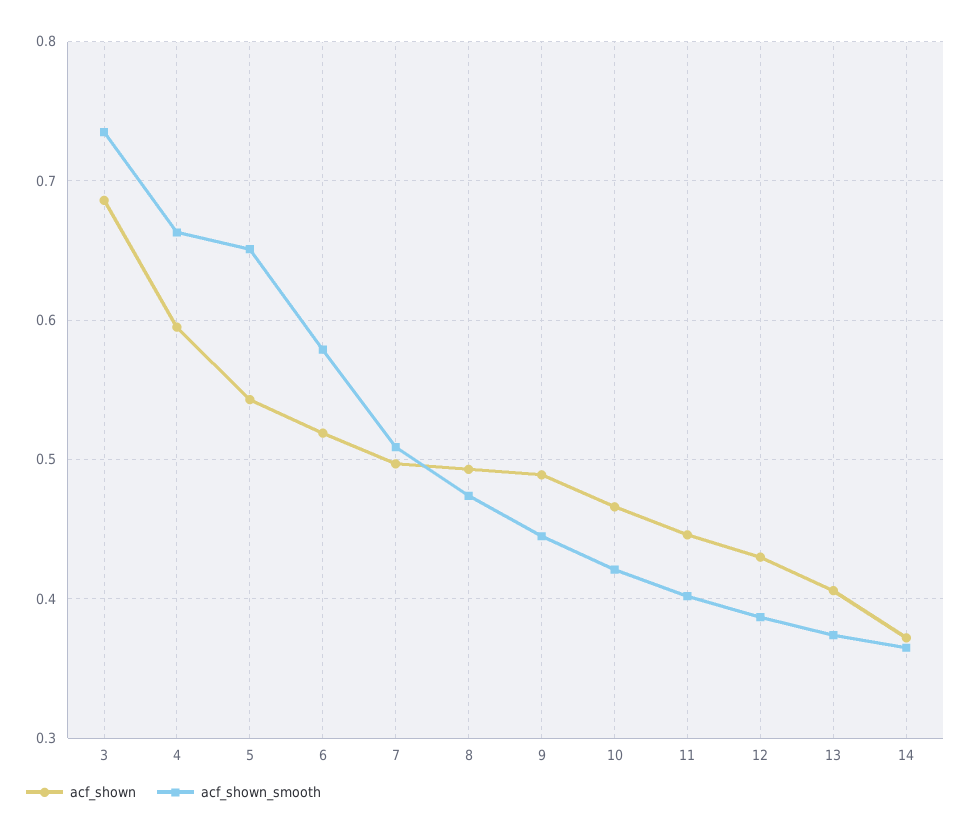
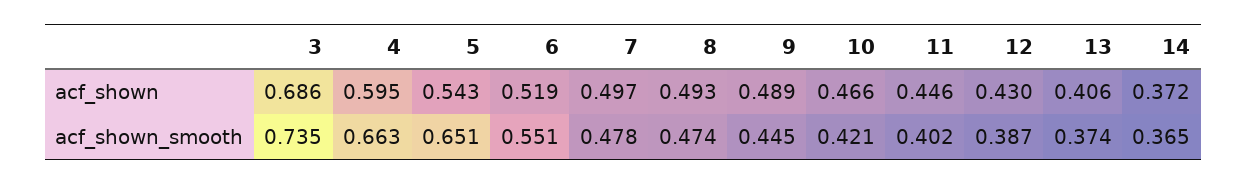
  {
    "acf_shown": {
      "3": 0.686,
      "4": 0.595,
      "5": 0.543,
      "6": 0.519,
      "7": 0.497,
      "8": 0.493,
      "9": 0.489,
      "10": 0.466,
      "11": 0.446,
      "12": 0.43,
      "13": 0.406,
      "14": 0.372
    },
    "acf_shown_smooth": {
      "3": 0.735,
      "4": 0.663,
      "5": 0.651,
-     "6": 0.58,
+     "6": 0.551,
-     "7": 0.51,
+     "7": 0.478,
      "8": 0.474,
      "9": 0.445,
      "10": 0.421,
      "11": 0.402,
      "12": 0.387,
      "13": 0.374,
      "14": 0.365
    }
  }

